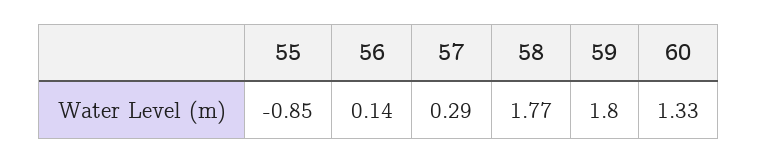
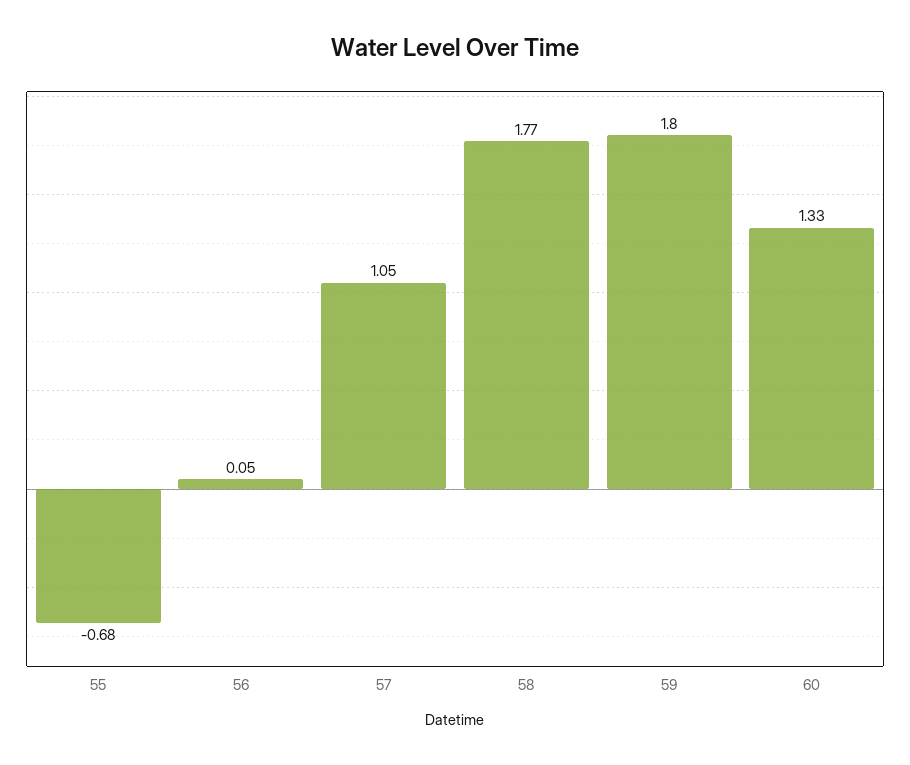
  {
-   "55": -0.85,
+   "55": -0.68,
-   "56": 0.14,
+   "56": 0.05,
-   "57": 0.29,
+   "57": 1.05,
    "58": 1.77,
    "59": 1.8,
    "60": 1.33
  }

